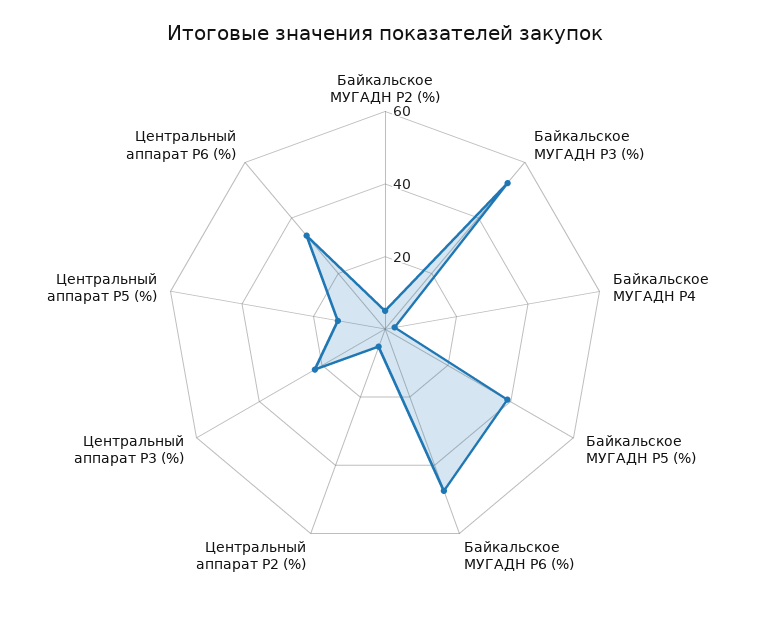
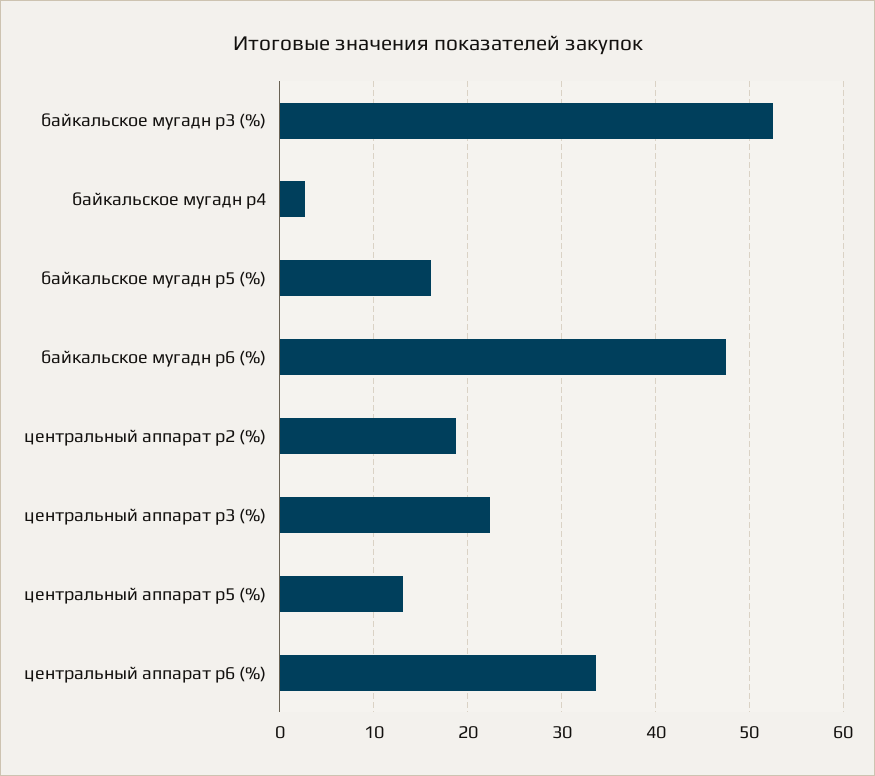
  {
-   "Байкальское МУГАДН P2 (%)": 5,
    "Байкальское МУГАДН P3 (%)": 53,
    "Байкальское МУГАДН P4": 3,
-   "Байкальское МУГАДН P5 (%)": 40,
+   "Байкальское МУГАДН P5 (%)": 16,
    "Байкальское МУГАДН Р6 (%)": 47,
-   "Центральный аппарат P2 (%)": 5,
+   "Центральный аппарат P2 (%)": 19,
    "Центральный аппарат P3 (%)": 22,
    "Центральный аппарат P5 (%)": 13,
    "Центральный аппарат Р6 (%)": 34
  }

